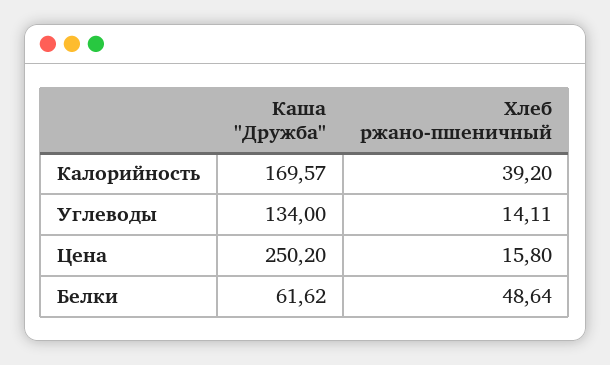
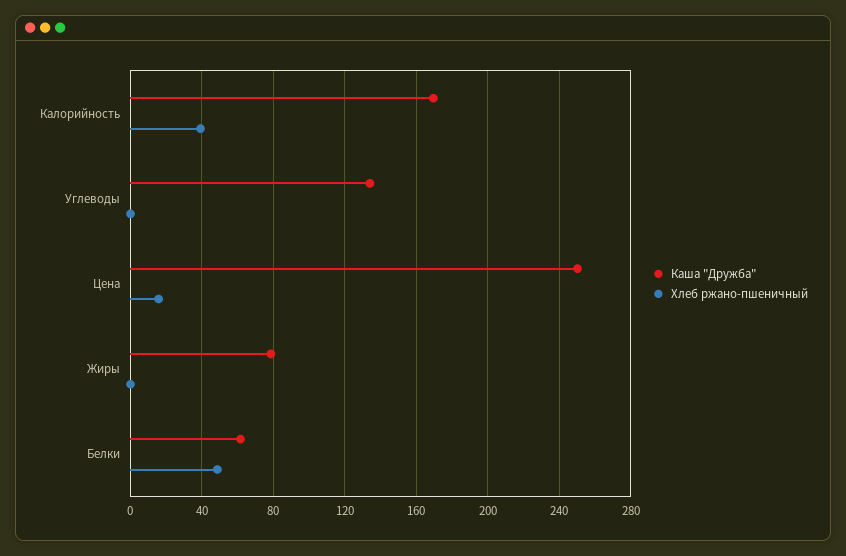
  {
    "Каша \"Дружба\"": {
      "Калорийность": 169.57,
      "Углеводы": 134,
      "Цена": 250.2,
-     "Белки": 61.62
+     "Белки": 61.62,
+     "Жиры": 80
    },
    "Хлеб ржано-пшеничный": {
      "Калорийность": 39.2,
-     "Углеводы": 14.11,
+     "Углеводы": 0,
      "Цена": 15.8,
-     "Белки": 48.64
+     "Белки": 48.64,
+     "Жиры": 0
    }
  }

